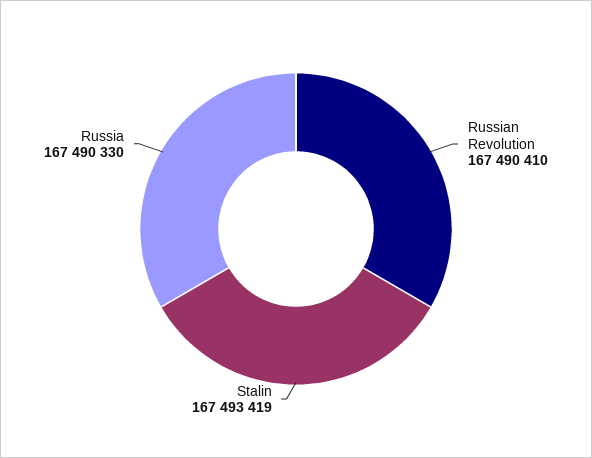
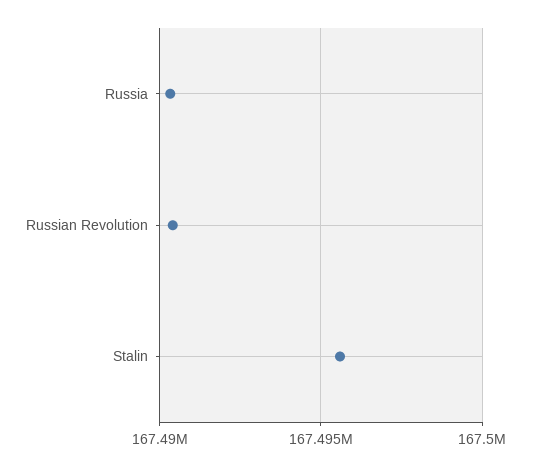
  {
    "Russian Revolution": 167490410,
-   "Stalin": 167493419,
+   "Stalin": 167495500,
    "Russia": 167490330
  }

